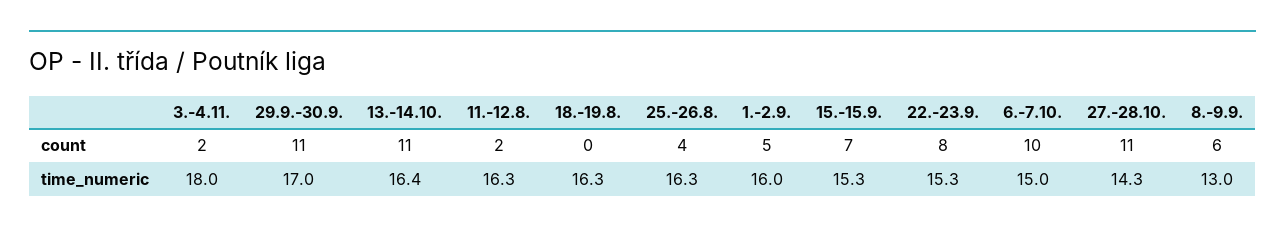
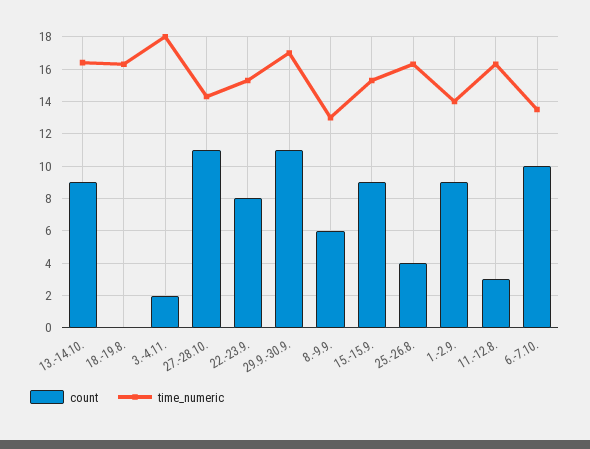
  {
    "count": {
      "3.-4.11.": 2,
      "29.9.-30.9.": 11,
-     "13.-14.10.": 11,
+     "13.-14.10.": 9,
-     "11.-12.8.": 2,
+     "11.-12.8.": 3,
      "18.-19.8.": 0,
      "25.-26.8.": 4,
-     "1.-2.9.": 5,
+     "1.-2.9.": 9,
-     "15.-15.9.": 7,
+     "15.-15.9.": 9,
      "22.-23.9.": 8,
      "6.-7.10.": 10,
      "27.-28.10.": 11,
      "8.-9.9.": 6
    },
    "time_numeric": {
      "3.-4.11.": 18,
      "29.9.-30.9.": 17,
      "13.-14.10.": 16.4,
      "11.-12.8.": 16.3,
      "18.-19.8.": 16.3,
      "25.-26.8.": 16.3,
-     "1.-2.9.": 16,
+     "1.-2.9.": 14,
      "15.-15.9.": 15.3,
      "22.-23.9.": 15.3,
-     "6.-7.10.": 15,
+     "6.-7.10.": 13.5,
      "27.-28.10.": 14.3,
      "8.-9.9.": 13
    }
  }

